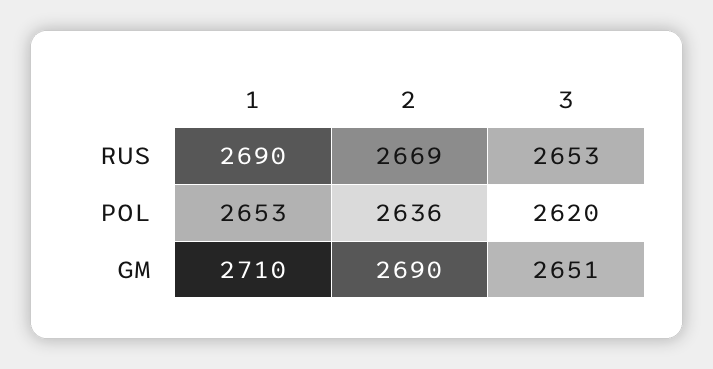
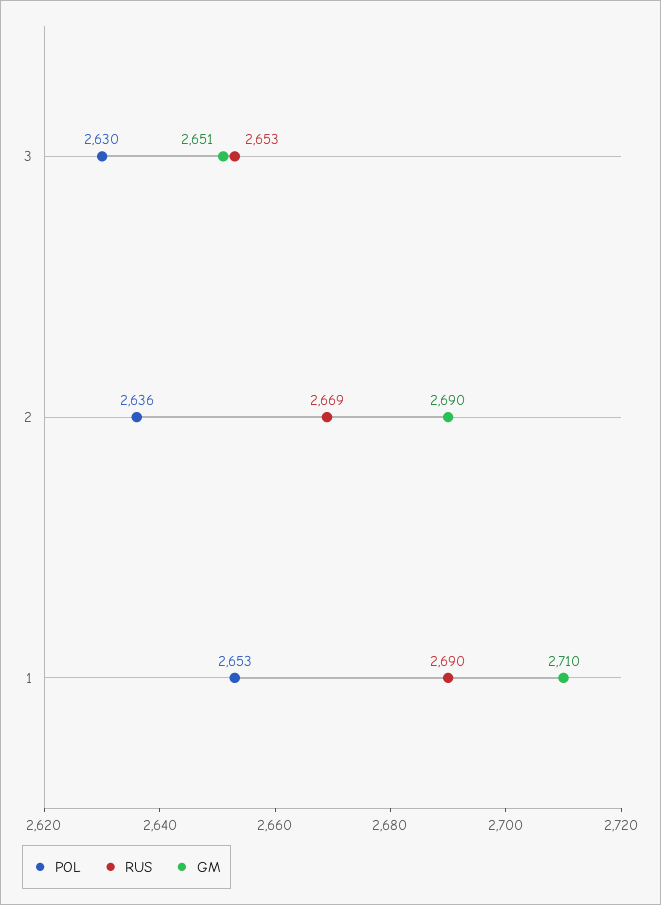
  {
    "RUS": {
      "1": 2690,
      "2": 2669,
      "3": 2653
    },
    "POL": {
      "1": 2653,
      "2": 2636,
-     "3": 2620
+     "3": 2630
    },
    "GM": {
      "1": 2710,
      "2": 2690,
      "3": 2651
    }
  }

